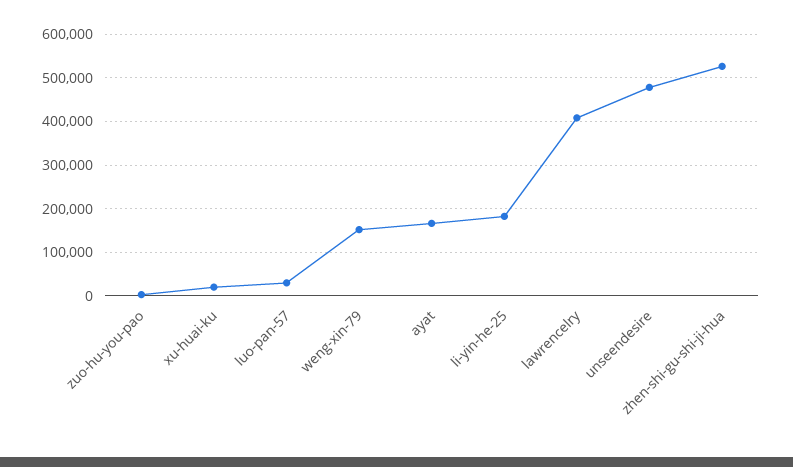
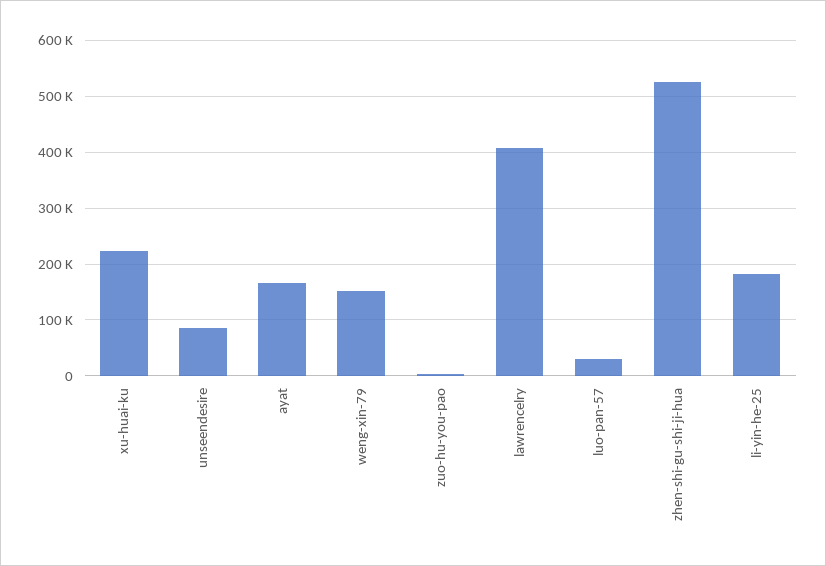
  {
    "zuo-hu-you-pao": 0,
-   "xu-huai-ku": 20000,
+   "xu-huai-ku": 220000,
    "luo-pan-57": 40000,
    "weng-xin-79": 160000,
    "ayat": 160000,
    "li-yin-he-25": 180000,
    "lawrencelry": 400000,
-   "unseendesire": 480000,
+   "unseendesire": 80000,
    "zhen-shi-gu-shi-ji-hua": 520000
  }

